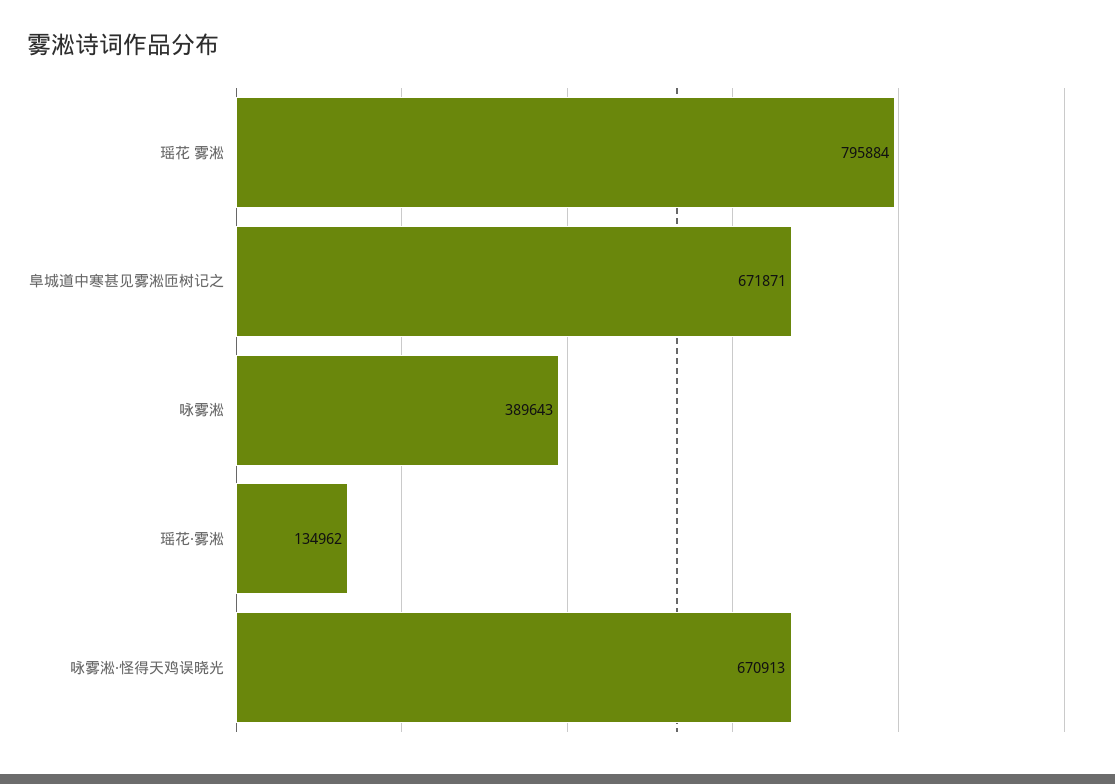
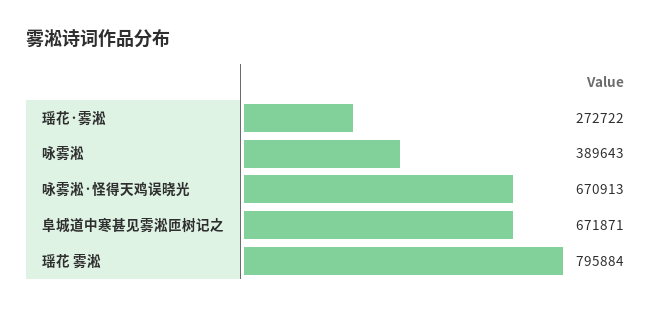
  {
    "瑶花 雾淞": 795884,
    "阜城道中寒甚见雾淞匝树记之": 671871,
    "咏雾淞": 389643,
-   "瑶花·雾淞": 134962,
+   "瑶花·雾淞": 272722,
    "咏雾淞·怪得天鸡误晓光": 670913
  }

